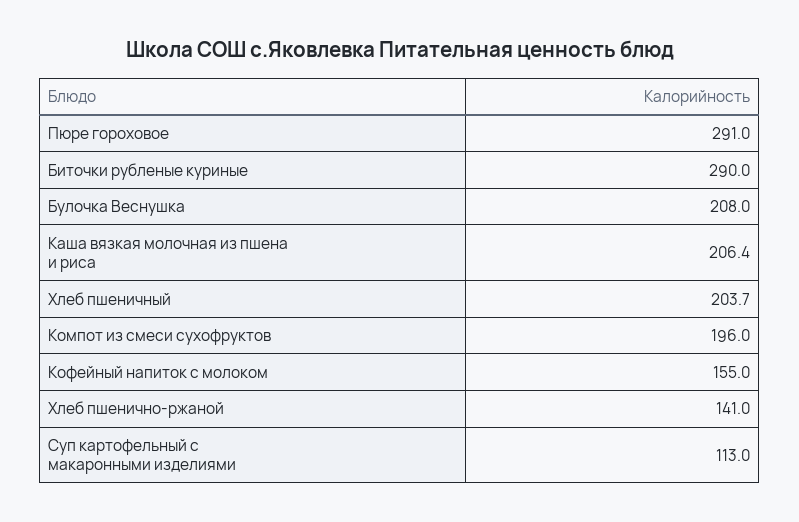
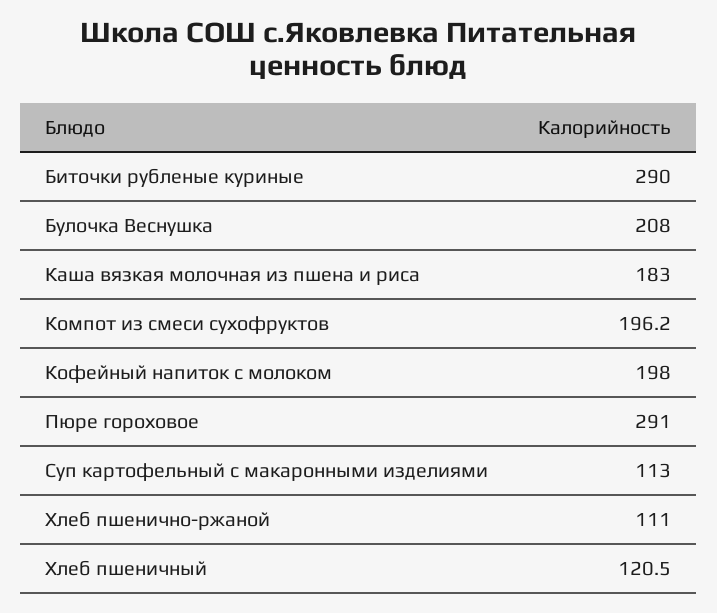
  {
    "Пюре гороховое": 291,
    "Биточки рубленые куриные": 290,
    "Булочка Веснушка": 208,
-   "Каша вязкая молочная из пшена и риса": 206.4,
+   "Каша вязкая молочная из пшена и риса": 183,
-   "Хлеб пшеничный": 203.7,
+   "Хлеб пшеничный": 120.5,
-   "Компот из смеси сухофруктов": 196,
+   "Компот из смеси сухофруктов": 196.2,
-   "Кофейный напиток с молоком": 155,
+   "Кофейный напиток с молоком": 198,
-   "Хлеб пшенично-ржаной": 141,
+   "Хлеб пшенично-ржаной": 111,
    "Суп картофельный с макаронными изделиями": 113
  }

